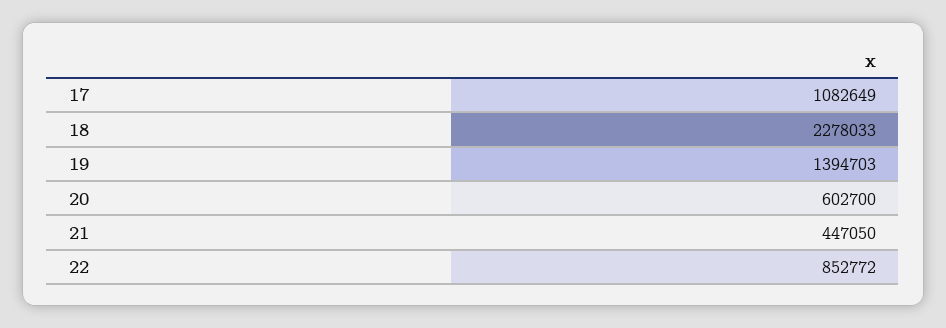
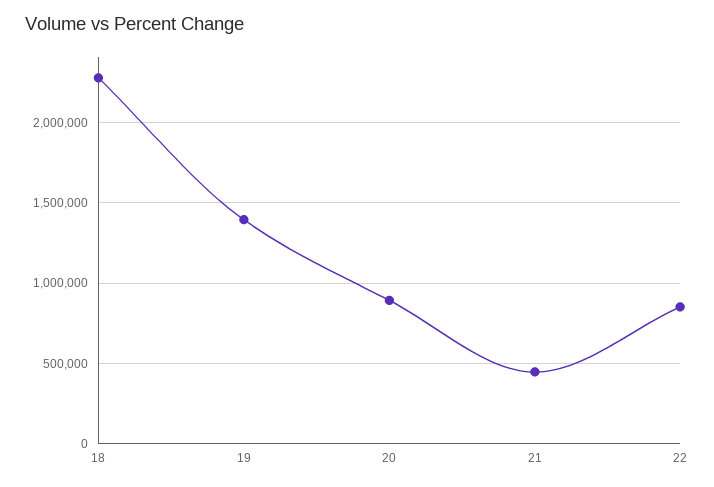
  {
-   "17": 1082649,
    "18": 2278033,
    "19": 1394703,
-   "20": 602700,
+   "20": 900000,
    "21": 447050,
    "22": 852772
  }

